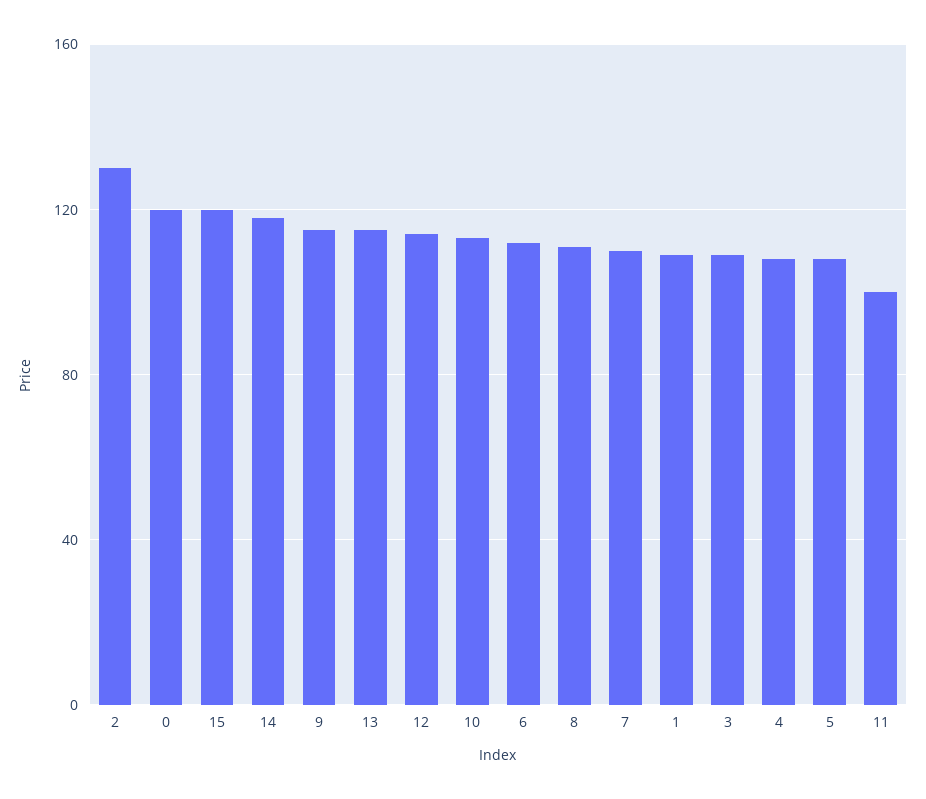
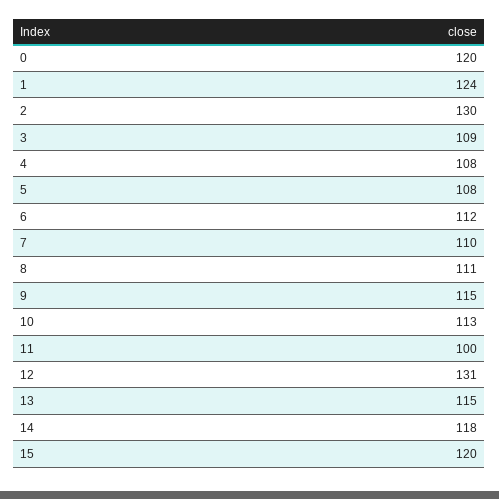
  {
    "2": 130,
    "0": 120,
    "15": 120,
    "14": 118,
    "9": 115,
    "13": 115,
-   "12": 115,
+   "12": 131,
    "10": 113,
    "6": 112,
    "8": 111,
    "7": 110,
-   "1": 110,
+   "1": 124,
    "3": 109,
    "4": 108,
    "5": 108,
    "11": 100
  }

